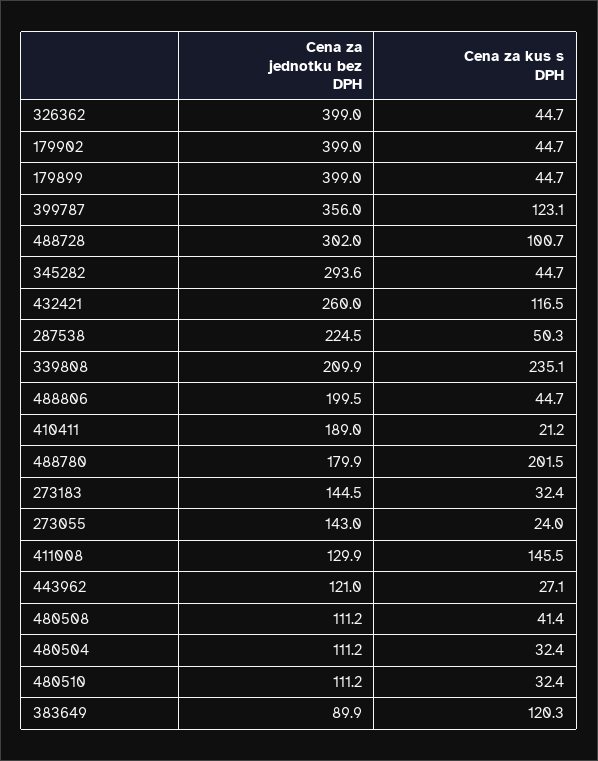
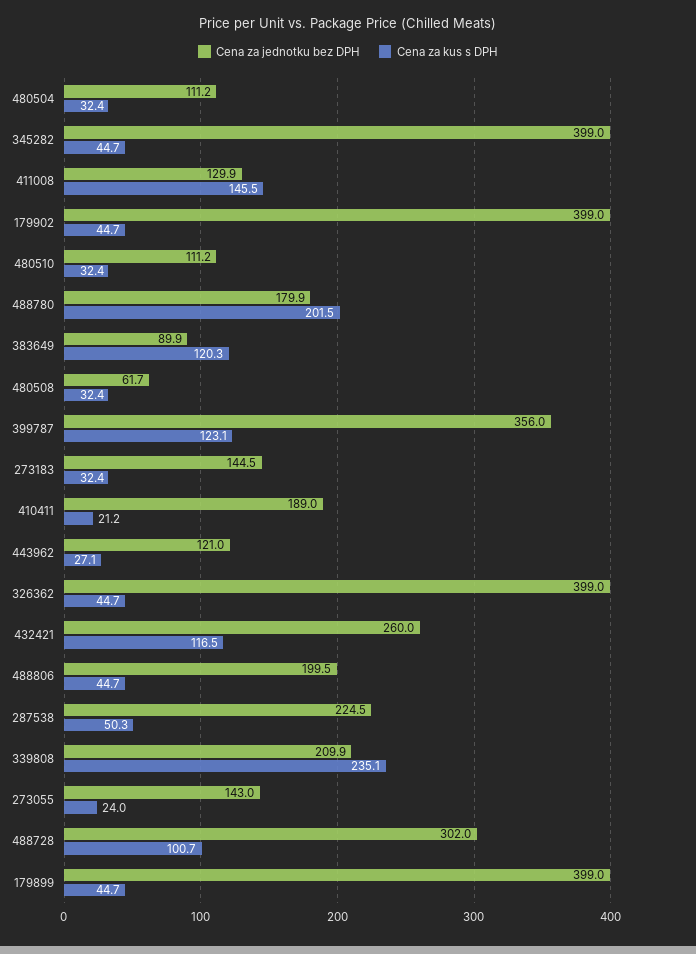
  {
    "Cena za jednotku bez DPH": {
      "326362": 399,
      "179902": 399,
      "179899": 399,
      "399787": 356,
      "488728": 302,
-     "345282": 293.6,
+     "345282": 399,
      "432421": 260,
      "287538": 224.5,
      "339808": 209.9,
      "488806": 199.5,
      "410411": 189,
      "488780": 179.9,
      "273183": 144.5,
      "273055": 143,
      "411008": 129.9,
      "443962": 121,
-     "480508": 111.2,
+     "480508": 61.7,
      "480504": 111.2,
      "480510": 111.2,
      "383649": 89.9
    },
    "Cena za kus s DPH": {
      "326362": 44.7,
      "179902": 44.7,
      "179899": 44.7,
      "399787": 123.1,
      "488728": 100.7,
      "345282": 44.7,
      "432421": 116.5,
      "287538": 50.3,
      "339808": 235.1,
      "488806": 44.7,
      "410411": 21.2,
      "488780": 201.5,
      "273183": 32.4,
      "273055": 24,
      "411008": 145.5,
      "443962": 27.1,
-     "480508": 41.4,
+     "480508": 32.4,
      "480504": 32.4,
      "480510": 32.4,
      "383649": 120.3
    }
  }

